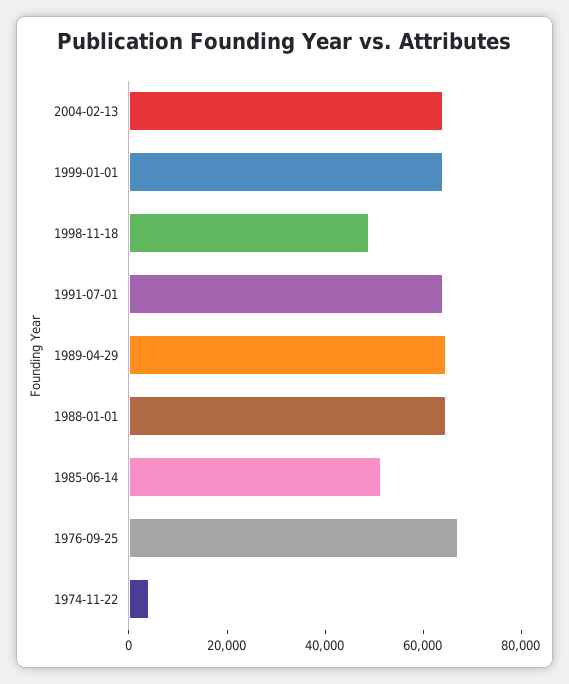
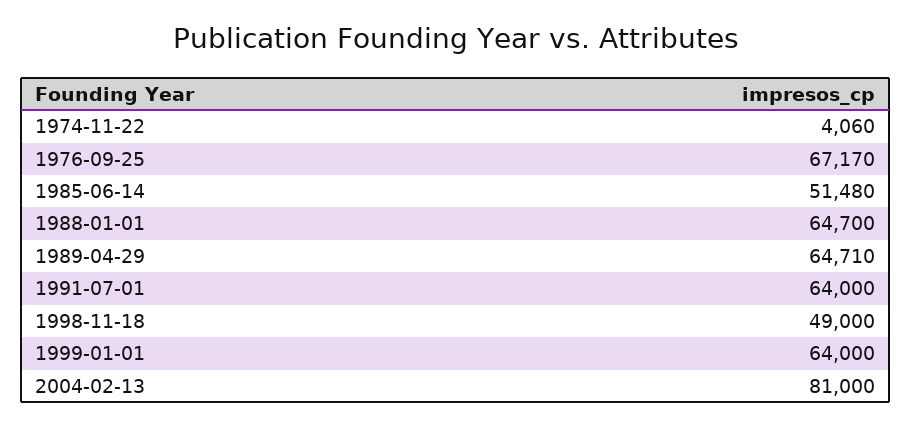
  {
-   "2004-02-13": 65000,
+   "2004-02-13": 81000,
    "1999-01-01": 64000,
    "1998-11-18": 49000,
    "1991-07-01": 64000,
    "1989-04-29": 64710,
    "1988-01-01": 64700,
    "1985-06-14": 51480,
    "1976-09-25": 67170,
    "1974-11-22": 4060
  }

